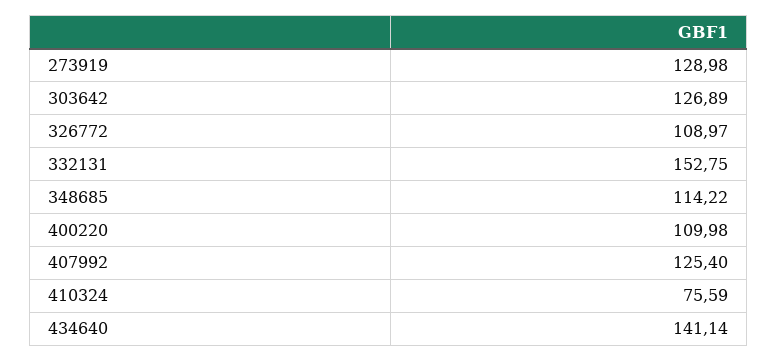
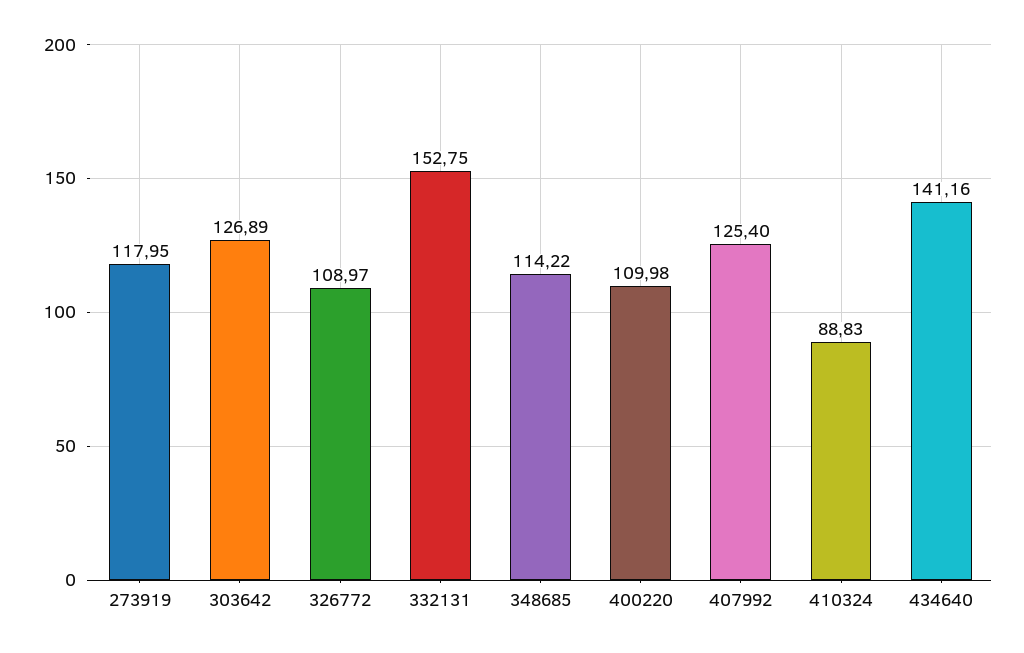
  {
-   "273919": 128.98,
+   "273919": 117.95,
    "303642": 126.89,
    "326772": 108.97,
    "332131": 152.75,
    "348685": 114.22,
    "400220": 109.98,
    "407992": 125.4,
-   "410324": 75.59,
+   "410324": 88.83,
-   "434640": 141.14
+   "434640": 141.16
  }

